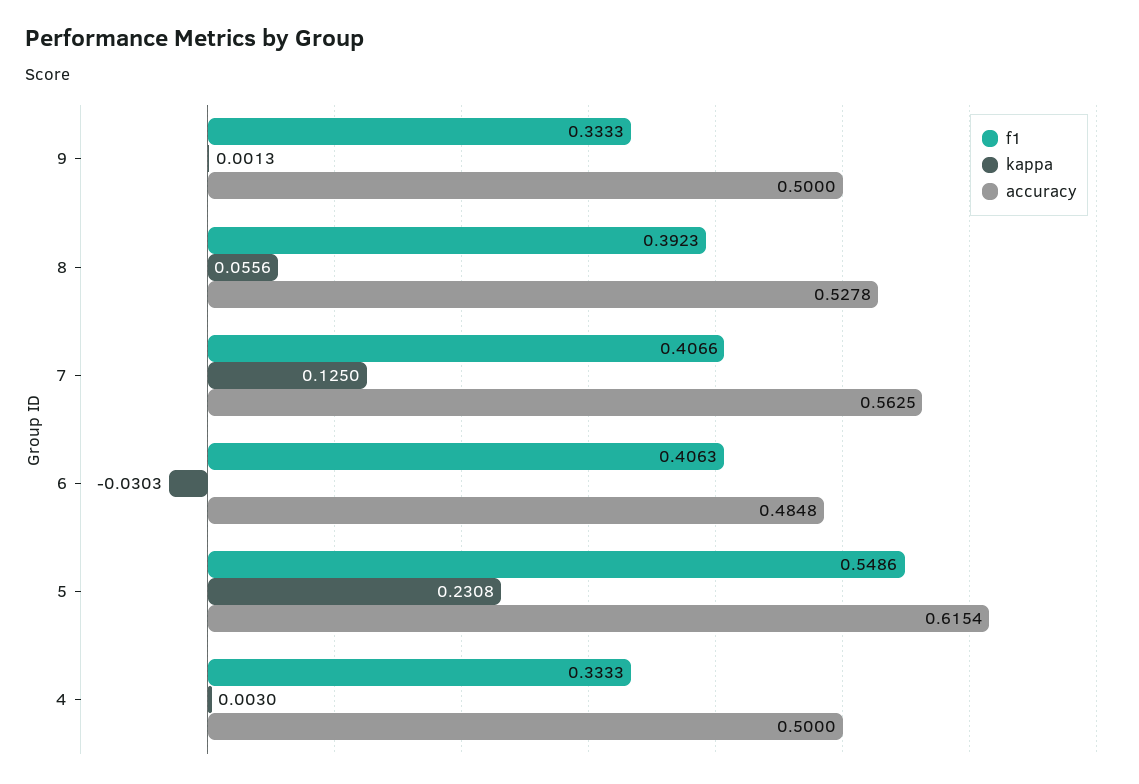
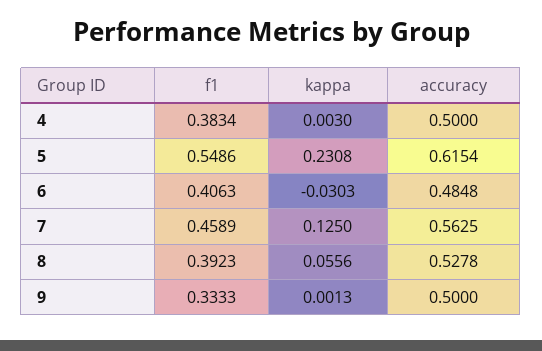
  {
    "f1": {
      "9": 0.3333,
      "8": 0.3923,
-     "7": 0.4066,
+     "7": 0.4589,
      "6": 0.4063,
      "5": 0.5486,
-     "4": 0.3333
+     "4": 0.3834
    },
    "kappa": {
      "9": 0.0013,
      "8": 0.0556,
      "7": 0.125,
      "6": -0.0303,
      "5": 0.2308,
      "4": 0.003
    },
    "accuracy": {
      "9": 0.5,
      "8": 0.5278,
      "7": 0.5625,
      "6": 0.4848,
      "5": 0.6154,
      "4": 0.5
    }
  }

